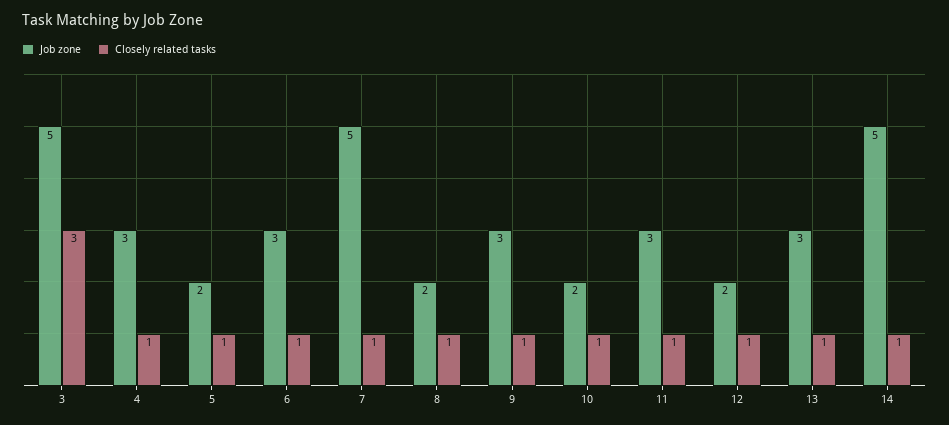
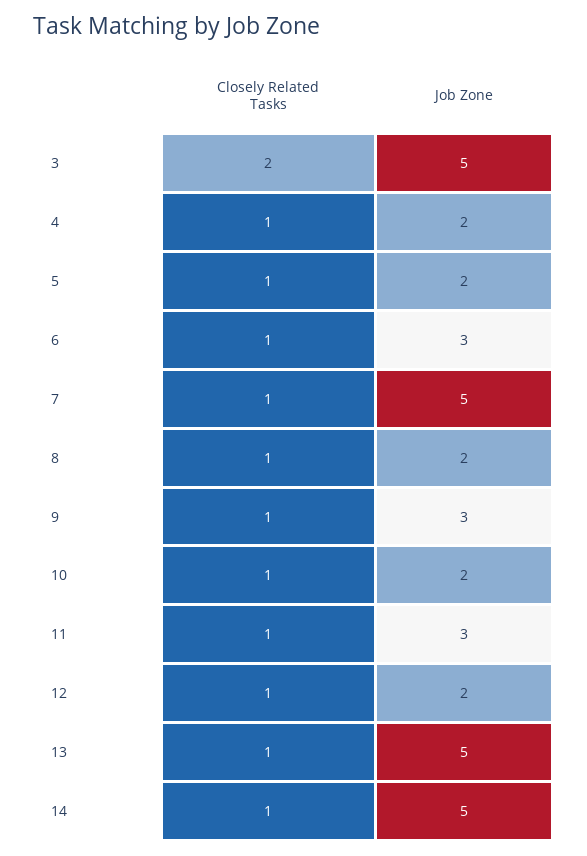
  {
    "Job zone": {
      "3": 5,
-     "4": 3,
+     "4": 2,
      "5": 2,
      "6": 3,
      "7": 5,
      "8": 2,
      "9": 3,
      "10": 2,
      "11": 3,
      "12": 2,
-     "13": 3,
+     "13": 5,
      "14": 5
    },
    "Closely related tasks": {
-     "3": 3,
+     "3": 2,
      "4": 1,
      "5": 1,
      "6": 1,
      "7": 1,
      "8": 1,
      "9": 1,
      "10": 1,
      "11": 1,
      "12": 1,
      "13": 1,
      "14": 1
    }
  }

